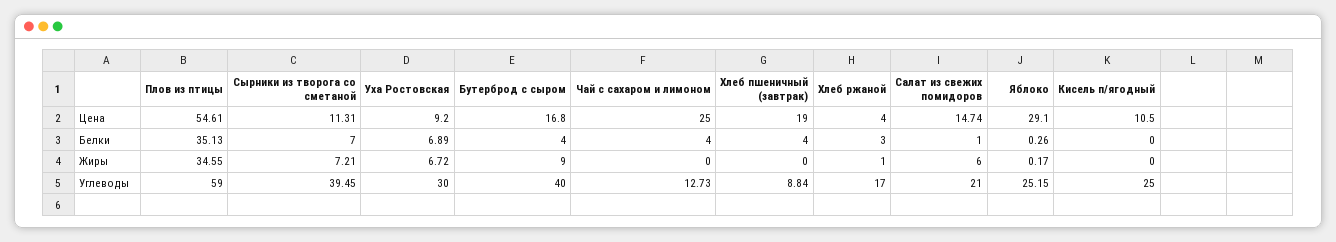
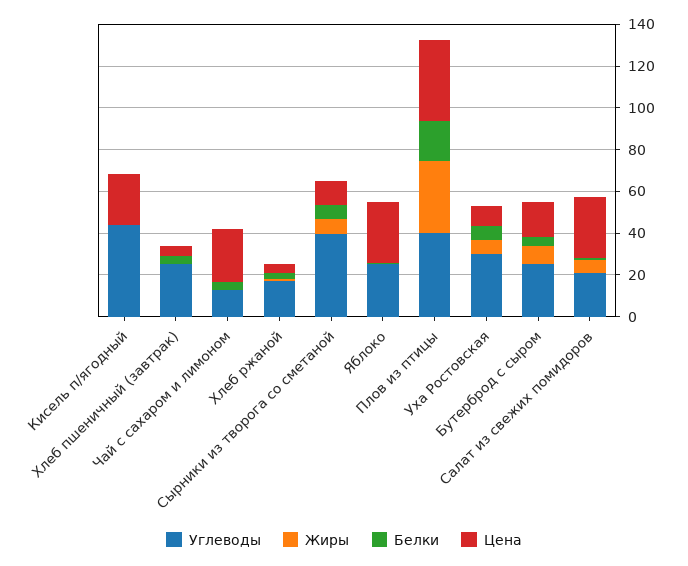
  {
    "Цена": {
-     "Плов из птицы": 54.61,
+     "Плов из птицы": 40,
      "Сырники из творога со сметаной": 11.31,
      "Уха Ростовская": 9.2,
      "Бутерброд с сыром": 16.8,
      "Чай с сахаром и лимоном": 25,
-     "Хлеб пшеничный (завтрак)": 19,
+     "Хлеб пшеничный (завтрак)": 5,
      "Хлеб ржаной": 4,
-     "Салат из свежих помидоров": 14.74,
+     "Салат из свежих помидоров": 30,
      "Яблоко": 29.1,
-     "Кисель п/ягодный": 10.5
+     "Кисель п/ягодный": 25
    },
    "Белки": {
-     "Плов из птицы": 35.13,
+     "Плов из птицы": 20,
      "Сырники из творога со сметаной": 7,
      "Уха Ростовская": 6.89,
      "Бутерброд с сыром": 4,
      "Чай с сахаром и лимоном": 4,
      "Хлеб пшеничный (завтрак)": 4,
      "Хлеб ржаной": 3,
      "Салат из свежих помидоров": 1,
      "Яблоко": 0.26,
      "Кисель п/ягодный": 0
    },
    "Жиры": {
      "Плов из птицы": 34.55,
      "Сырники из творога со сметаной": 7.21,
      "Уха Ростовская": 6.72,
      "Бутерброд с сыром": 9,
      "Чай с сахаром и лимоном": 0,
      "Хлеб пшеничный (завтрак)": 0,
      "Хлеб ржаной": 1,
      "Салат из свежих помидоров": 6,
      "Яблоко": 0.17,
      "Кисель п/ягодный": 0
    },
    "Углеводы": {
-     "Плов из птицы": 59,
+     "Плов из птицы": 40,
      "Сырники из творога со сметаной": 39.45,
      "Уха Ростовская": 30,
-     "Бутерброд с сыром": 40,
+     "Бутерброд с сыром": 25,
      "Чай с сахаром и лимоном": 12.73,
-     "Хлеб пшеничный (завтрак)": 8.84,
+     "Хлеб пшеничный (завтрак)": 25,
      "Хлеб ржаной": 17,
      "Салат из свежих помидоров": 21,
      "Яблоко": 25.15,
-     "Кисель п/ягодный": 25
+     "Кисель п/ягодный": 45
    }
  }

